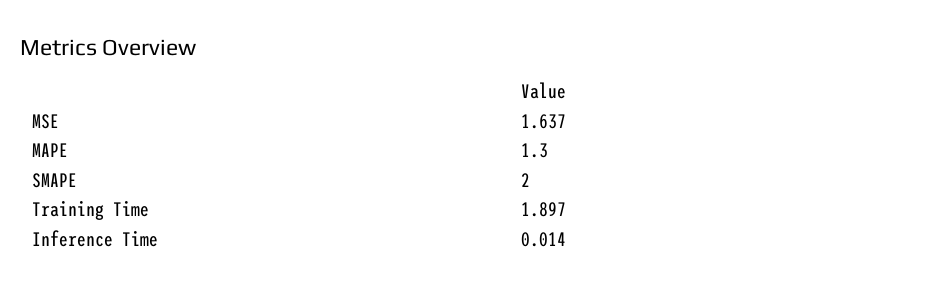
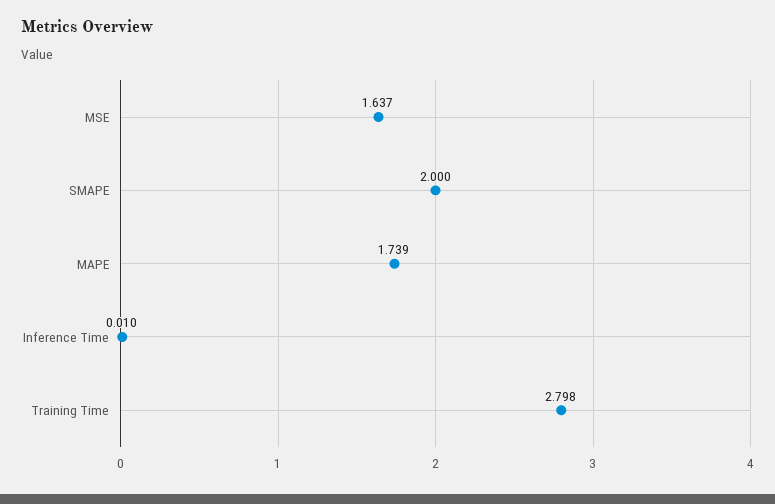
  {
    "MSE": 1.637,
-   "MAPE": 1.3,
+   "MAPE": 1.739,
    "SMAPE": 2,
-   "Training Time": 1.897,
+   "Training Time": 2.798,
-   "Inference Time": 0.014
+   "Inference Time": 0.01
  }

